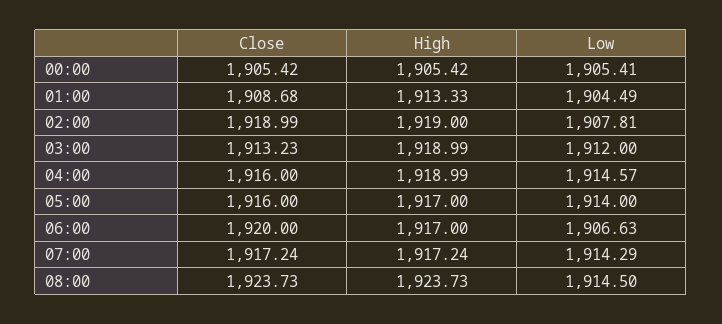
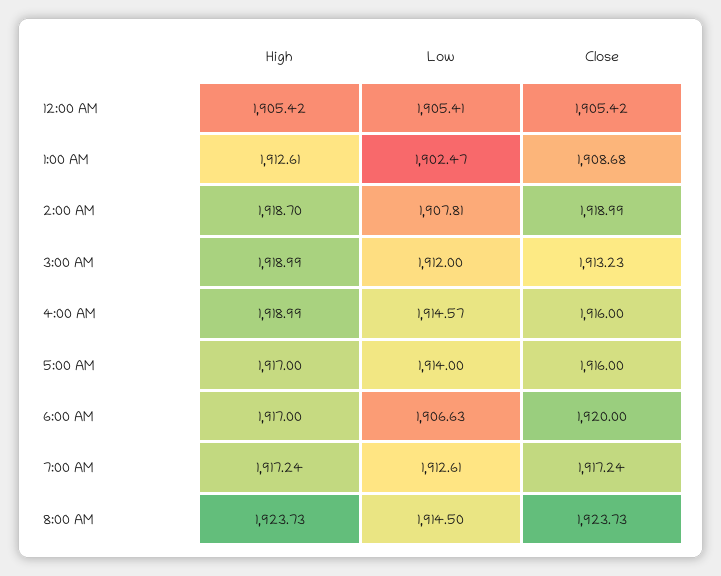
  {
    "Close": {
      "00:00": 1905.42,
      "01:00": 1908.68,
      "02:00": 1918.99,
      "03:00": 1913.23,
      "04:00": 1916,
      "05:00": 1916,
      "06:00": 1920,
      "07:00": 1917.24,
      "08:00": 1923.73
    },
    "High": {
      "00:00": 1905.42,
-     "01:00": 1913.33,
+     "01:00": 1912.61,
-     "02:00": 1919,
+     "02:00": 1918.7,
      "03:00": 1918.99,
      "04:00": 1918.99,
      "05:00": 1917,
      "06:00": 1917,
      "07:00": 1917.24,
      "08:00": 1923.73
    },
    "Low": {
      "00:00": 1905.41,
-     "01:00": 1904.49,
+     "01:00": 1902.47,
      "02:00": 1907.81,
      "03:00": 1912,
      "04:00": 1914.57,
      "05:00": 1914,
      "06:00": 1906.63,
-     "07:00": 1914.29,
+     "07:00": 1912.61,
      "08:00": 1914.5
    }
  }

